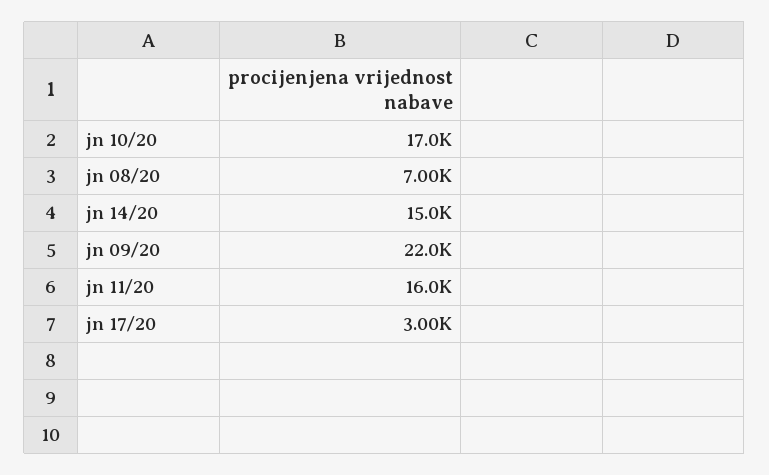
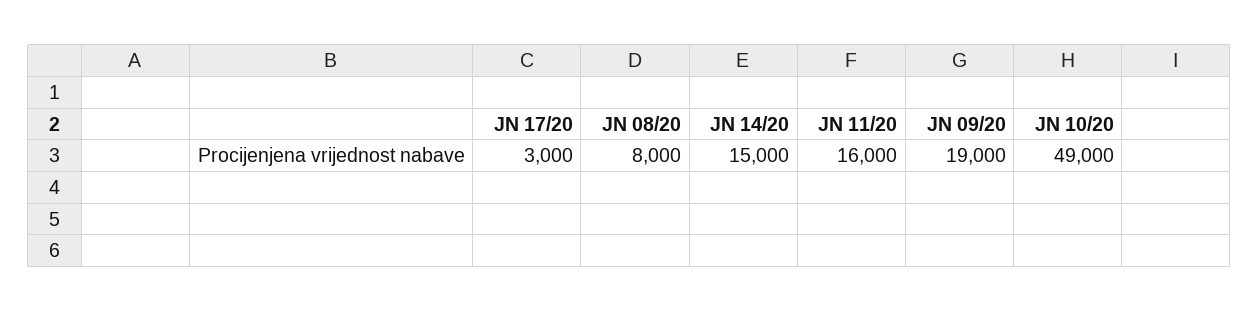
  {
-   "jn 10/20": 17000,
+   "jn 10/20": 49000,
-   "jn 08/20": 7000,
+   "jn 08/20": 8000,
    "jn 14/20": 15000,
-   "jn 09/20": 22000,
+   "jn 09/20": 19000,
    "jn 11/20": 16000,
    "jn 17/20": 3000
  }

